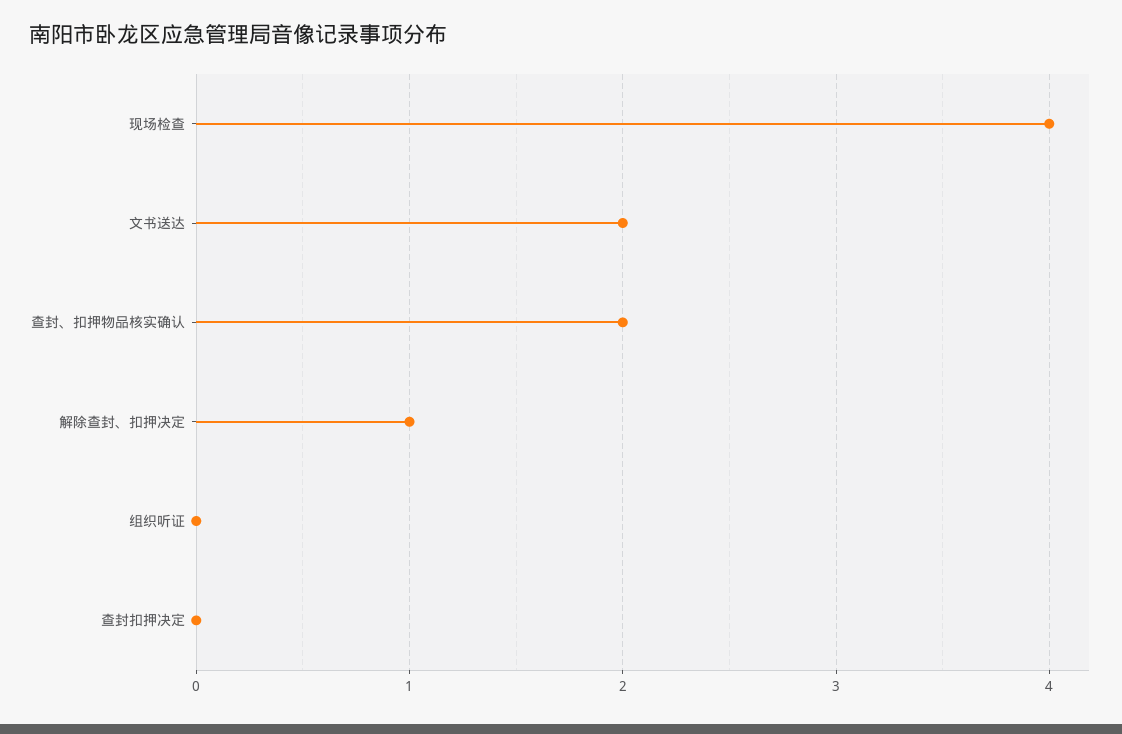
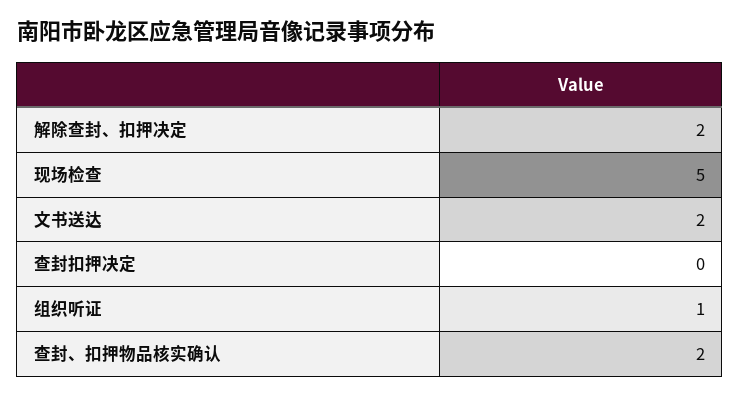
  {
-   "现场检查": 4,
+   "现场检查": 5,
    "文书送达": 2,
    "查封、扣押物品核实确认": 2,
-   "解除查封、扣押决定": 1,
+   "解除查封、扣押决定": 2,
-   "组织听证": 0,
+   "组织听证": 1,
    "查封扣押决定": 0
  }

